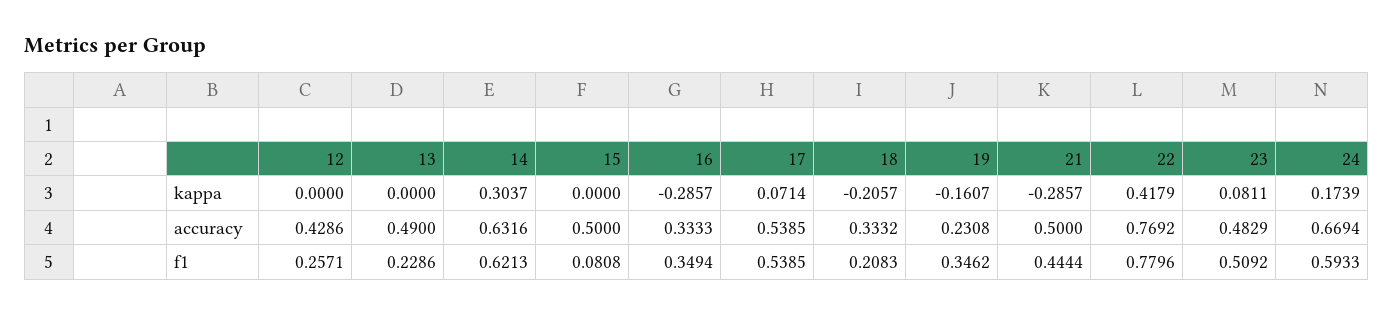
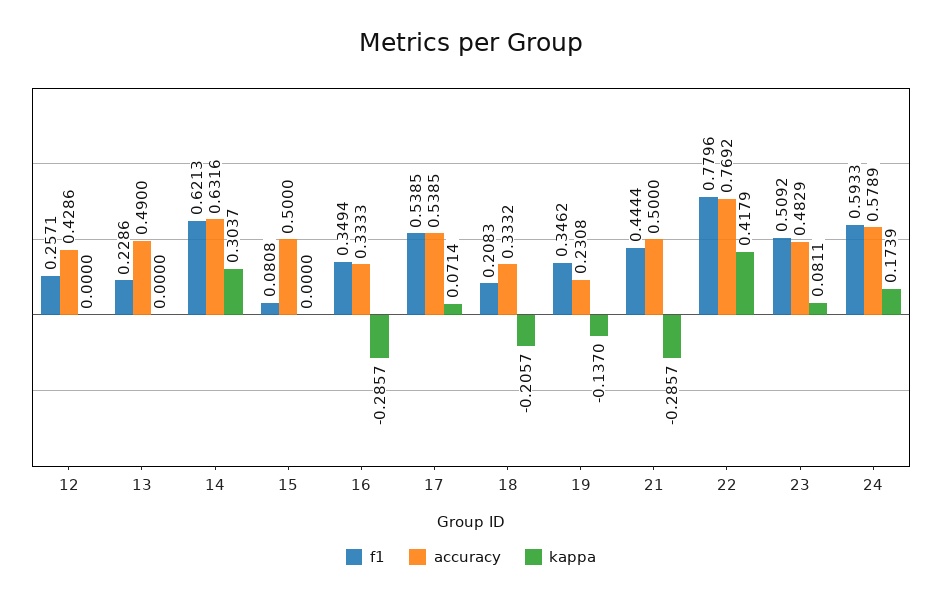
  {
    "kappa": {
      "12": 0,
      "13": 0,
      "14": 0.3037,
      "15": 0,
      "16": -0.2857,
      "17": 0.0714,
      "18": -0.2057,
-     "19": -0.1607,
+     "19": -0.137,
      "21": -0.2857,
      "22": 0.4179,
      "23": 0.0811,
      "24": 0.1739
    },
    "accuracy": {
      "12": 0.4286,
      "13": 0.49,
      "14": 0.6316,
      "15": 0.5,
      "16": 0.3333,
      "17": 0.5385,
      "18": 0.3332,
      "19": 0.2308,
      "21": 0.5,
      "22": 0.7692,
      "23": 0.4829,
-     "24": 0.6694
+     "24": 0.5789
    },
    "f1": {
      "12": 0.2571,
      "13": 0.2286,
      "14": 0.6213,
      "15": 0.0808,
      "16": 0.3494,
      "17": 0.5385,
      "18": 0.2083,
      "19": 0.3462,
      "21": 0.4444,
      "22": 0.7796,
      "23": 0.5092,
      "24": 0.5933
    }
  }

